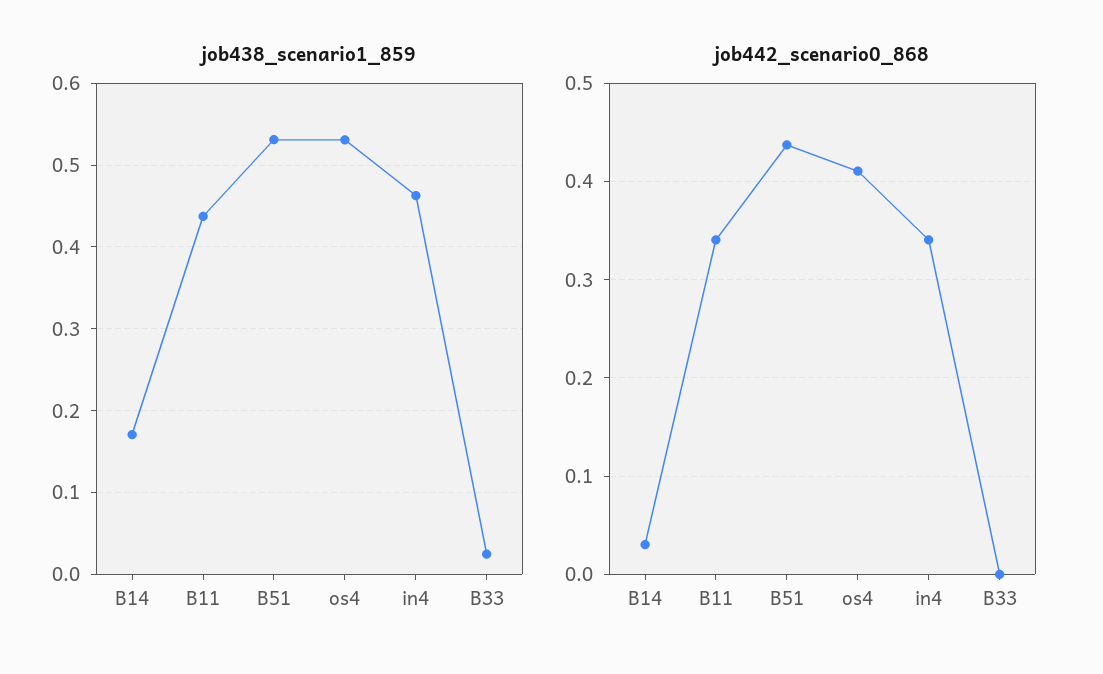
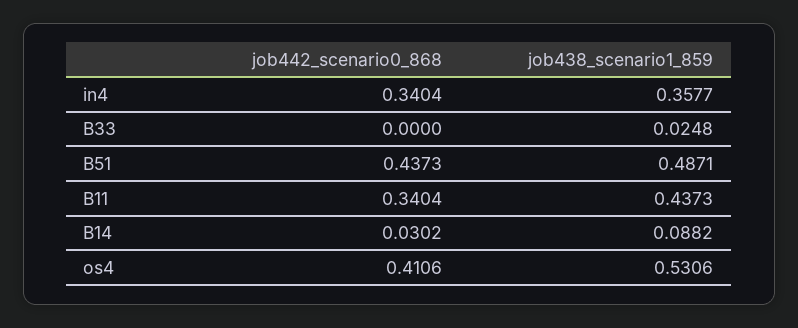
  {
    "job438_scenario1_859": {
-     "B14": 0.17,
+     "B14": 0.0882,
      "B11": 0.4373,
-     "B51": 0.53,
+     "B51": 0.4871,
      "os4": 0.5306,
-     "in4": 0.46,
+     "in4": 0.3577,
      "B33": 0.0248
    },
    "job442_scenario0_868": {
      "B14": 0.0302,
      "B11": 0.3404,
      "B51": 0.4373,
      "os4": 0.4106,
      "in4": 0.3404,
      "B33": 0
    }
  }

